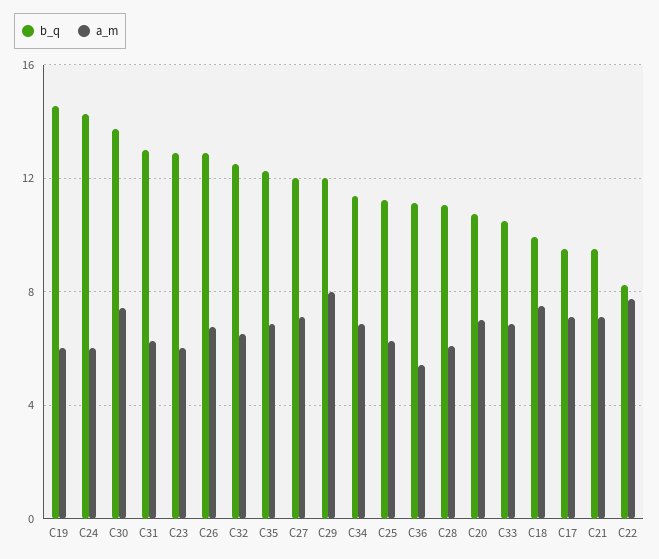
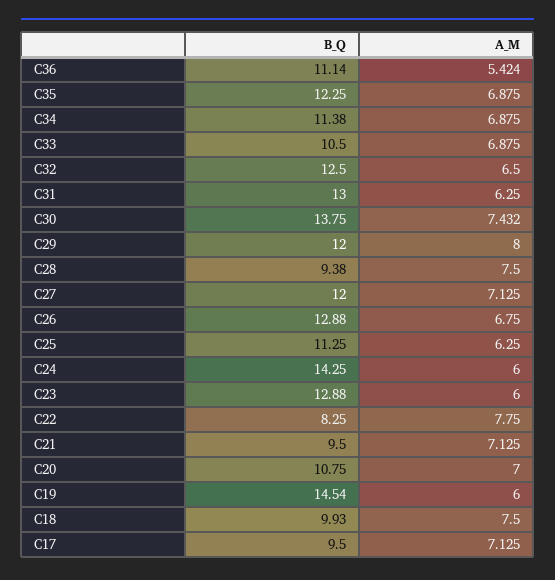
  {
    "b_q": {
      "C19": 14.54,
      "C24": 14.25,
      "C30": 13.75,
      "C31": 13,
      "C23": 12.88,
      "C26": 12.88,
      "C32": 12.5,
      "C35": 12.25,
      "C27": 12,
      "C29": 12,
      "C34": 11.38,
      "C25": 11.25,
      "C36": 11.14,
-     "C28": 11,
+     "C28": 9.38,
      "C20": 10.75,
      "C33": 10.5,
      "C18": 9.93,
      "C17": 9.5,
      "C21": 9.5,
      "C22": 8.25
    },
    "a_m": {
      "C19": 6,
      "C24": 6,
      "C30": 7.432,
      "C31": 6.25,
      "C23": 6,
      "C26": 6.75,
      "C32": 6.5,
      "C35": 6.875,
      "C27": 7.125,
      "C29": 8,
      "C34": 6.875,
      "C25": 6.25,
      "C36": 5.424,
-     "C28": 6,
+     "C28": 7.5,
      "C20": 7,
      "C33": 6.875,
      "C18": 7.5,
      "C17": 7.125,
      "C21": 7.125,
      "C22": 7.75
    }
  }

